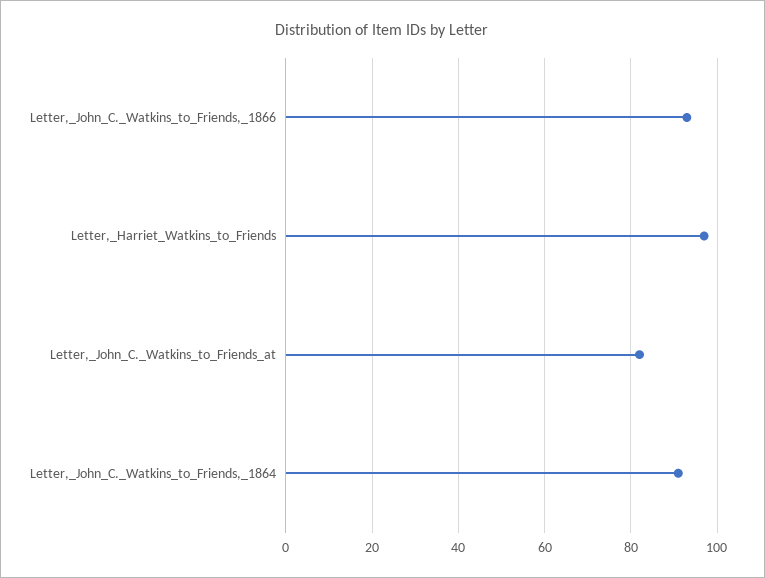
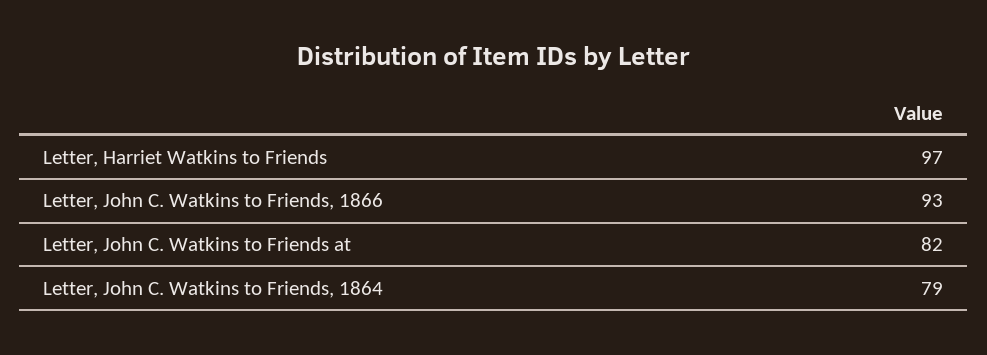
  {
    "Letter,_John_C._Watkins_to_Friends,_1866": 93,
    "Letter,_Harriet_Watkins_to_Friends": 97,
    "Letter,_John_C._Watkins_to_Friends_at": 82,
-   "Letter,_John_C._Watkins_to_Friends,_1864": 90
+   "Letter,_John_C._Watkins_to_Friends,_1864": 79
  }

